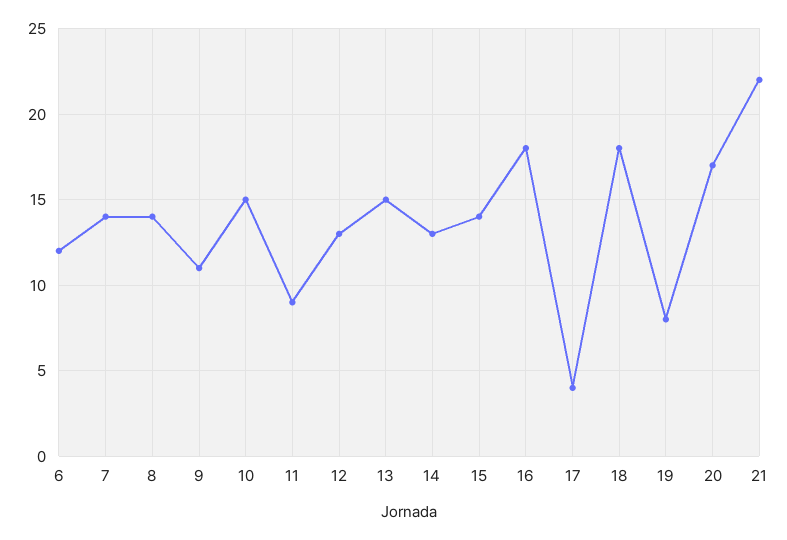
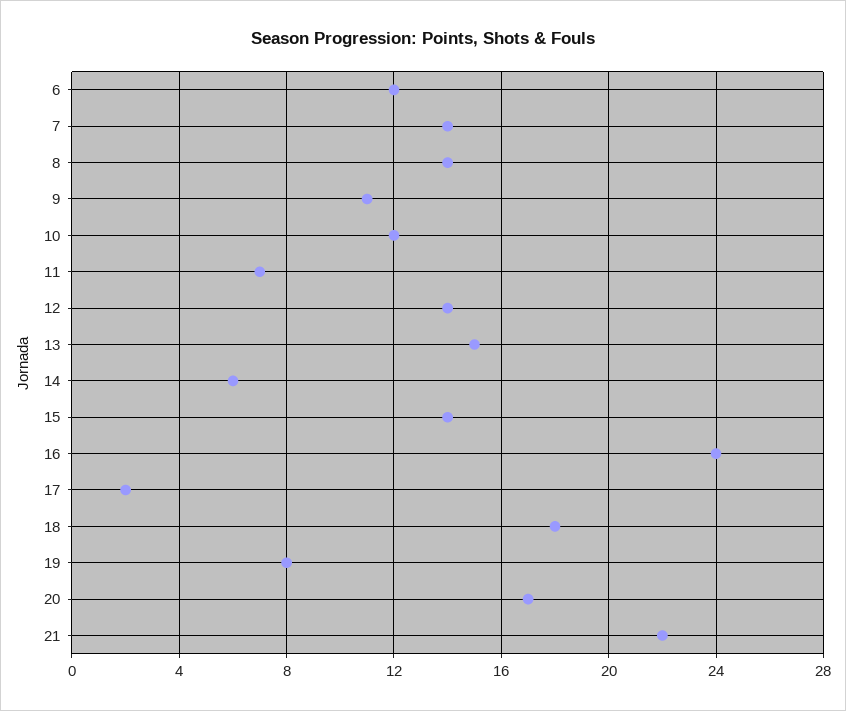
  {
    "6": 12,
    "7": 14,
    "8": 14,
    "9": 11,
-   "10": 15,
+   "10": 12,
-   "11": 9,
+   "11": 7,
-   "12": 13,
+   "12": 14,
    "13": 15,
-   "14": 13,
+   "14": 6,
    "15": 14,
-   "16": 18,
+   "16": 24,
-   "17": 4,
+   "17": 2,
    "18": 18,
    "19": 8,
    "20": 17,
    "21": 22
  }

